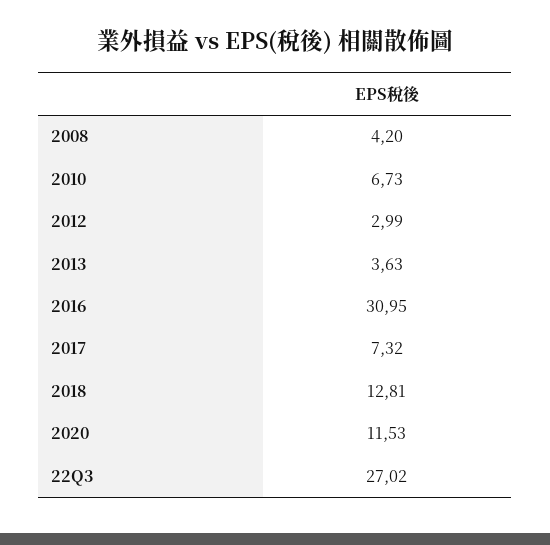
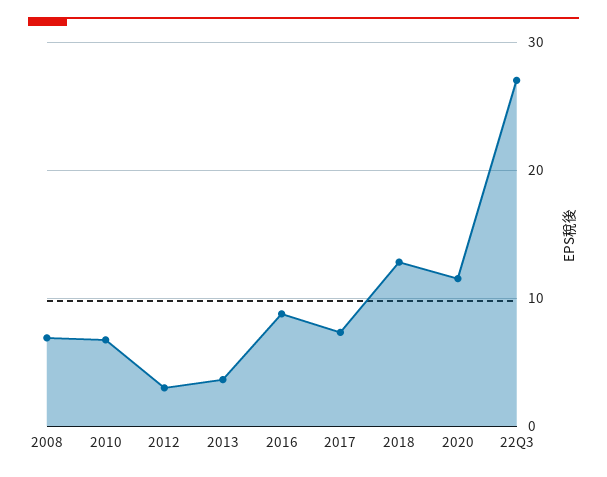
  {
-   "2008": 4.2,
+   "2008": 7,
    "2010": 6.73,
    "2012": 2.99,
    "2013": 3.63,
-   "2016": 30.95,
+   "2016": 9,
    "2017": 7.32,
    "2018": 12.81,
    "2020": 11.53,
    "22Q3": 27.02
  }

